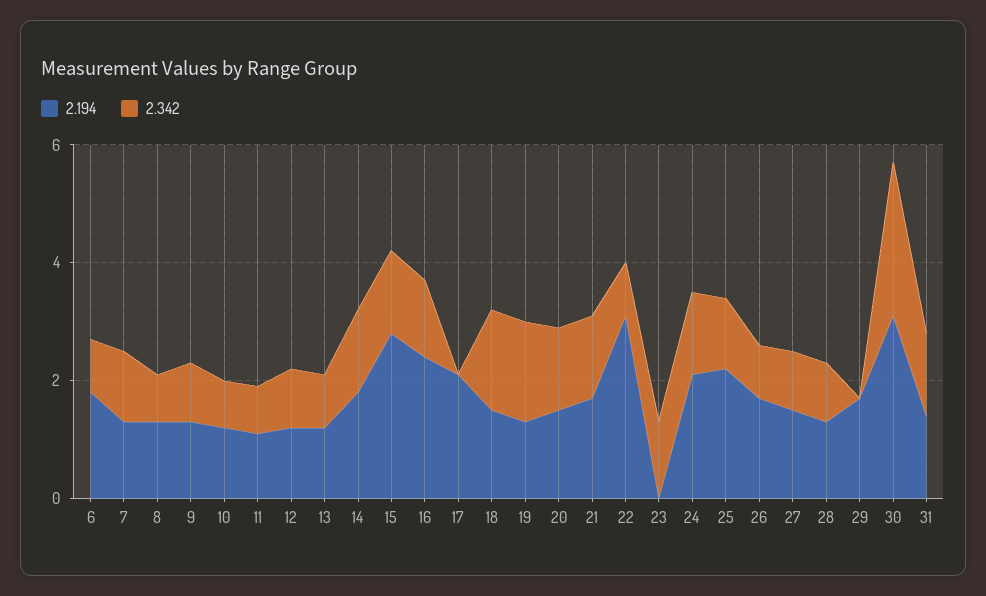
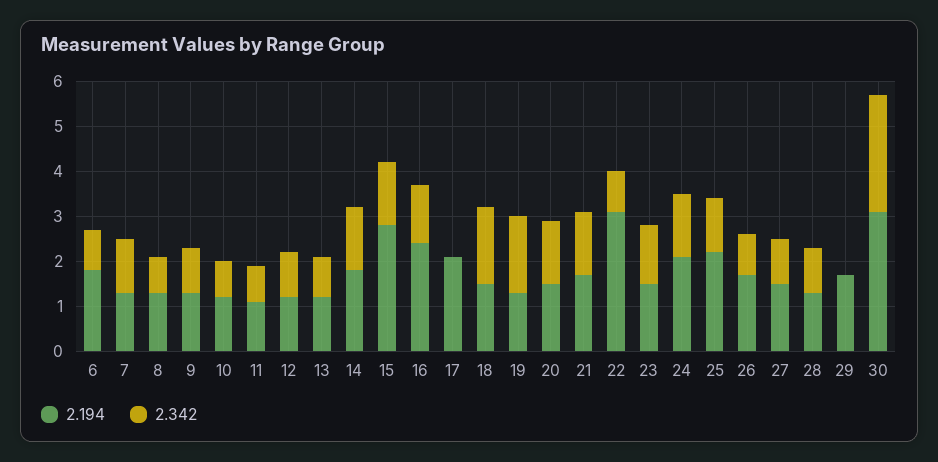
  {
    "2.194": {
      "6": 2,
      "7": 1.5,
      "8": 1.5,
      "9": 1.5,
      "10": 1,
      "11": 1,
      "12": 1,
      "13": 1,
      "14": 2,
      "15": 3,
      "16": 2.5,
      "17": 2,
      "18": 1.5,
      "19": 1.5,
      "20": 1.5,
      "21": 1.5,
      "22": 3,
-     "23": 0,
+     "23": 1.5,
      "24": 2,
      "25": 2,
      "26": 1.5,
      "27": 1.5,
      "28": 1.5,
      "29": 1.5,
-     "30": 3,
+     "30": 3
-     "31": 1.5
    },
    "2.342": {
      "6": 1,
      "7": 1,
      "8": 1,
      "9": 1,
      "10": 1,
      "11": 1,
      "12": 1,
      "13": 1,
      "14": 1.5,
      "15": 1.5,
      "16": 1.5,
      "17": 0,
      "18": 1.5,
      "19": 1.5,
      "20": 1.5,
      "21": 1.5,
      "22": 1,
      "23": 1.5,
      "24": 1.5,
      "25": 1,
      "26": 1,
      "27": 1,
      "28": 1,
      "29": 0,
-     "30": 2.5,
+     "30": 2.5
-     "31": 1.5
    }
  }

